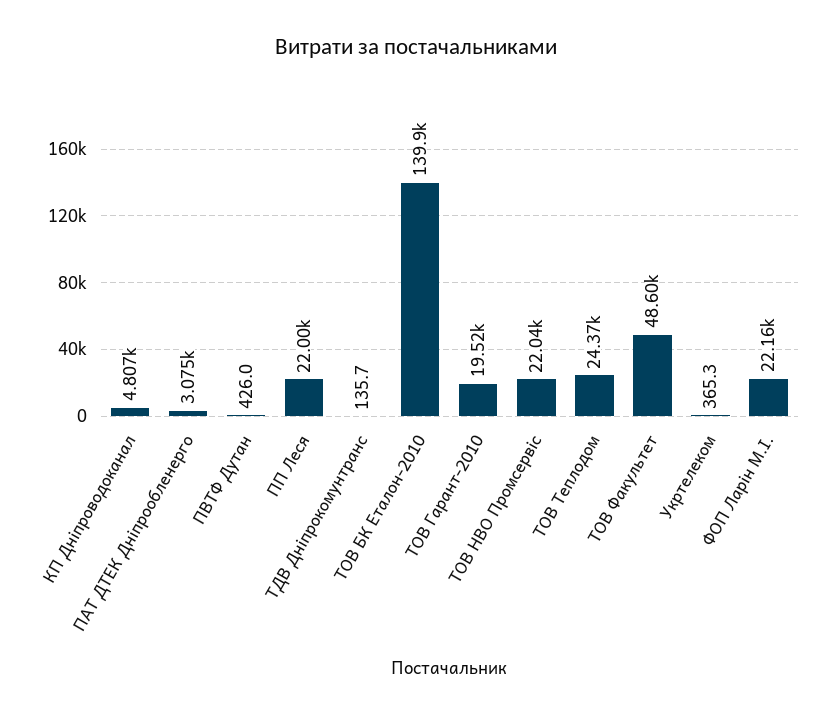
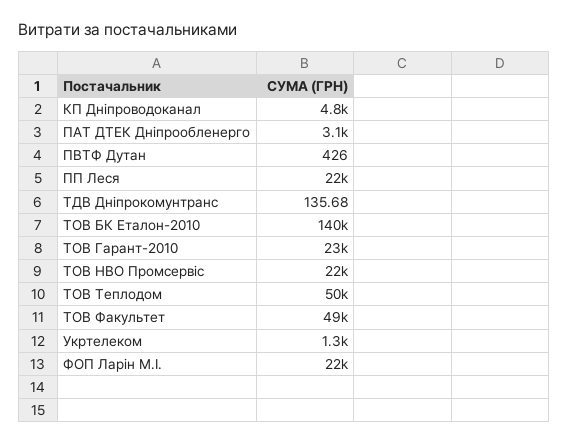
  {
    "КП Дніпроводоканал": 4807,
    "ПАТ ДТЕК Дніпрообленерго": 3075,
    "ПВТФ Дутан": 426,
    "ПП Леся": 22000,
    "ТДВ Дніпрокомунтранс": 135.68,
    "ТОВ БК Еталон-2010": 139900,
-   "ТОВ Гарант-2010": 19520,
+   "ТОВ Гарант-2010": 23000,
    "ТОВ НВО Промсервіс": 22040,
-   "ТОВ Теплодом": 24370,
+   "ТОВ Теплодом": 50000,
    "ТОВ Факультет": 48600,
-   "Укртелеком": 365.3,
+   "Укртелеком": 1300,
    "ФОП Ларін М.І.": 22160
  }

